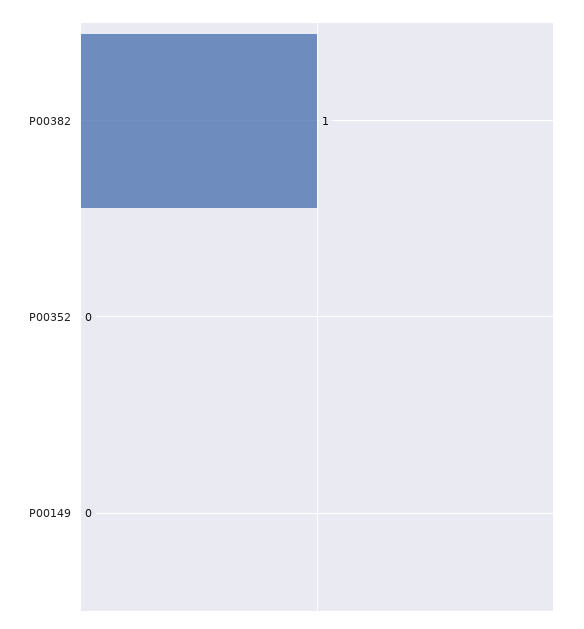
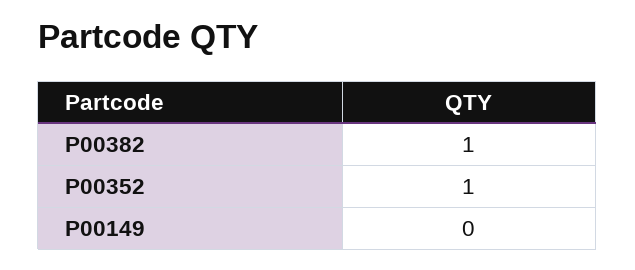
  {
    "P00382": 1,
-   "P00352": 0,
+   "P00352": 1,
    "P00149": 0
  }

